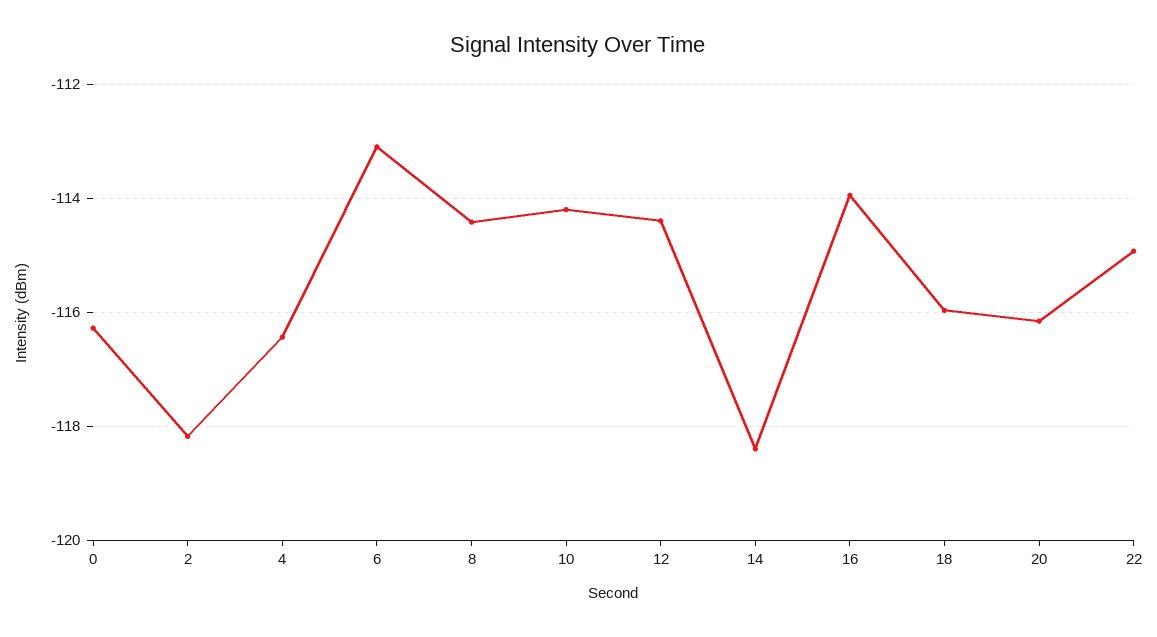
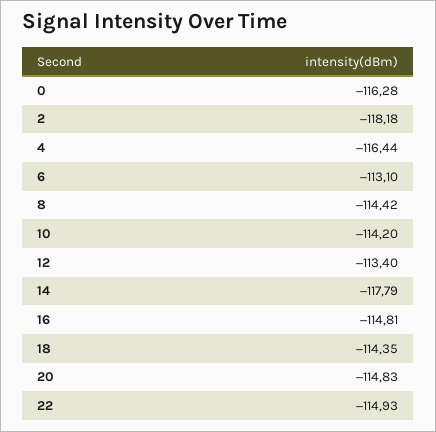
  {
    "0": -116.28,
    "2": -118.18,
    "4": -116.44,
    "6": -113.1,
    "8": -114.42,
    "10": -114.2,
-   "12": -114.4,
+   "12": -113.4,
-   "14": -118.4,
+   "14": -117.79,
-   "16": -114,
+   "16": -114.81,
-   "18": -116,
+   "18": -114.35,
-   "20": -116.2,
+   "20": -114.83,
    "22": -114.93
  }

